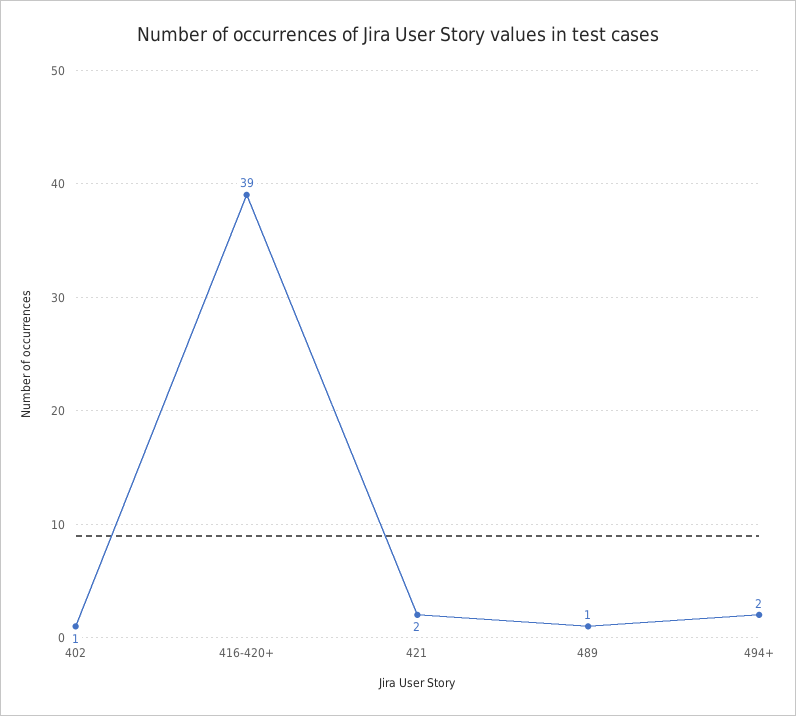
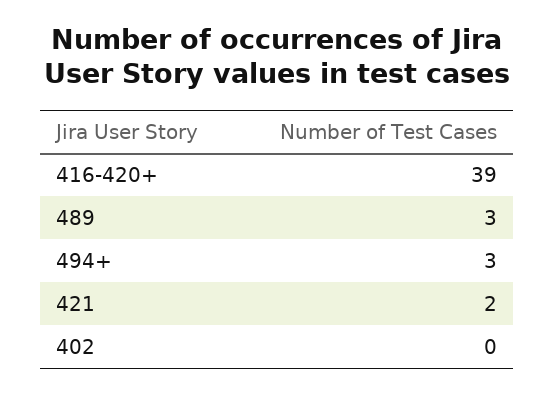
  {
-   "402": 1,
+   "402": 0,
    "416-420+": 39,
    "421": 2,
-   "489": 1,
+   "489": 3,
-   "494+": 2
+   "494+": 3
  }

